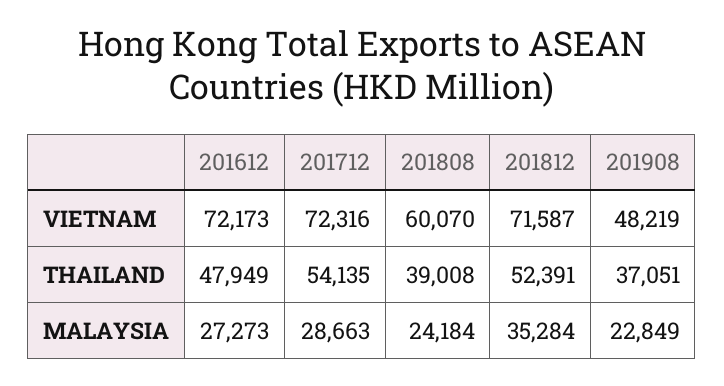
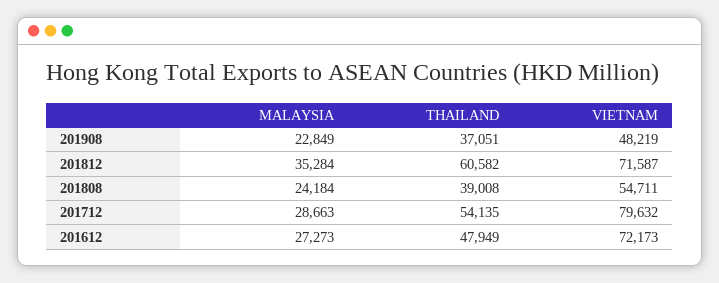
  {
    "201612": {
      "VIETNAM": 72173,
      "THAILAND": 47949,
      "MALAYSIA": 27273
    },
    "201712": {
-     "VIETNAM": 72316,
+     "VIETNAM": 79632,
      "THAILAND": 54135,
      "MALAYSIA": 28663
    },
    "201808": {
-     "VIETNAM": 60070,
+     "VIETNAM": 54711,
      "THAILAND": 39008,
      "MALAYSIA": 24184
    },
    "201812": {
      "VIETNAM": 71587,
-     "THAILAND": 52391,
+     "THAILAND": 60582,
      "MALAYSIA": 35284
    },
    "201908": {
      "VIETNAM": 48219,
      "THAILAND": 37051,
      "MALAYSIA": 22849
    }
  }

